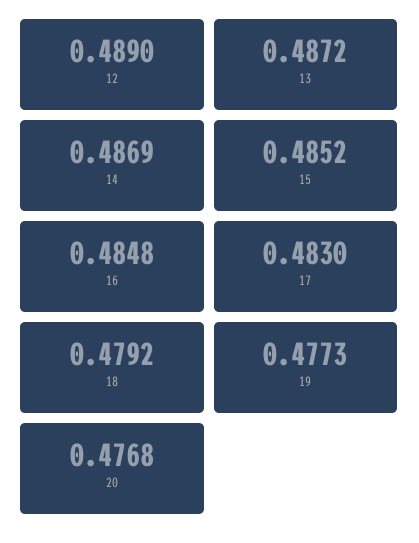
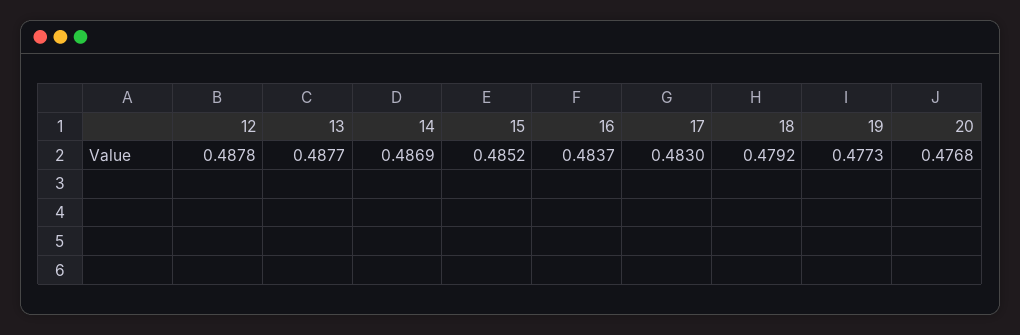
  {
-   "12": 0.489,
+   "12": 0.4878,
-   "13": 0.4872,
+   "13": 0.4877,
    "14": 0.4869,
    "15": 0.4852,
-   "16": 0.4848,
+   "16": 0.4837,
    "17": 0.483,
    "18": 0.4792,
    "19": 0.4773,
    "20": 0.4768
  }

